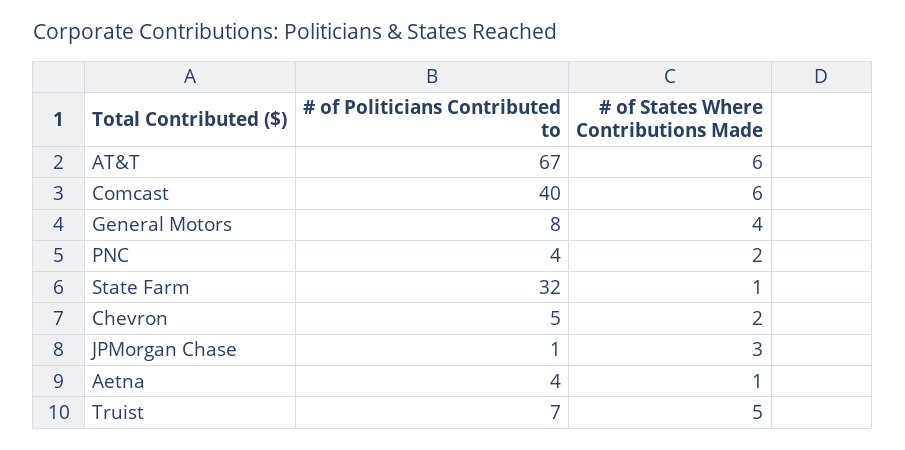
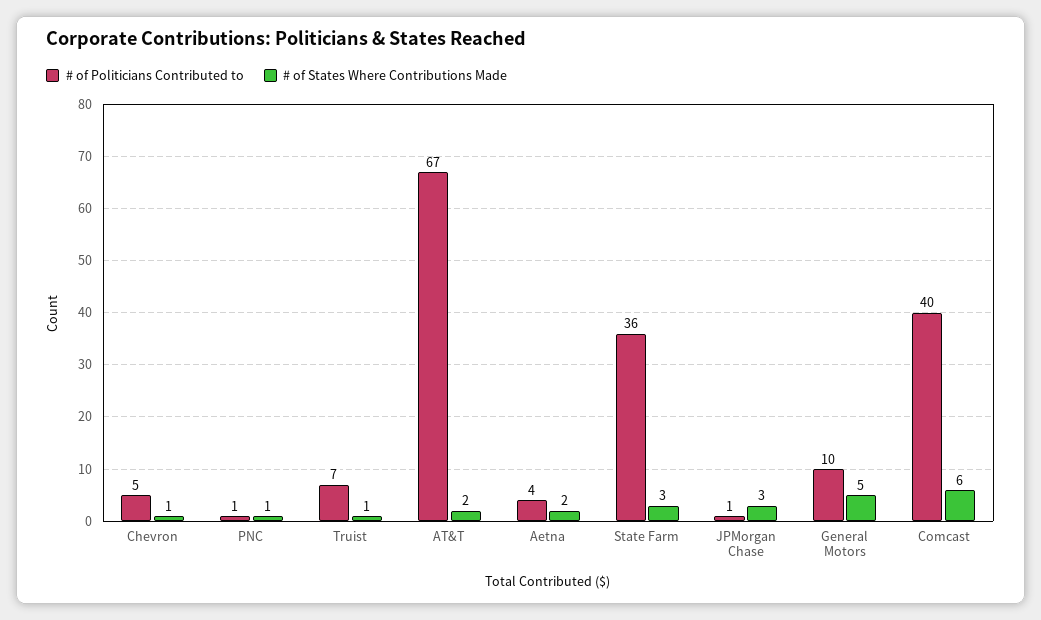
  {
    "# of Politicians Contributed to": {
      "AT&T": 67,
      "Comcast": 40,
-     "General Motors": 8,
+     "General Motors": 10,
-     "PNC": 4,
+     "PNC": 1,
-     "State Farm": 32,
+     "State Farm": 36,
      "Chevron": 5,
      "JPMorgan Chase": 1,
      "Aetna": 4,
      "Truist": 7
    },
    "# of States Where Contributions Made": {
-     "AT&T": 6,
+     "AT&T": 2,
      "Comcast": 6,
-     "General Motors": 4,
+     "General Motors": 5,
-     "PNC": 2,
+     "PNC": 1,
-     "State Farm": 1,
+     "State Farm": 3,
-     "Chevron": 2,
+     "Chevron": 1,
      "JPMorgan Chase": 3,
-     "Aetna": 1,
+     "Aetna": 2,
-     "Truist": 5
+     "Truist": 1
    }
  }

